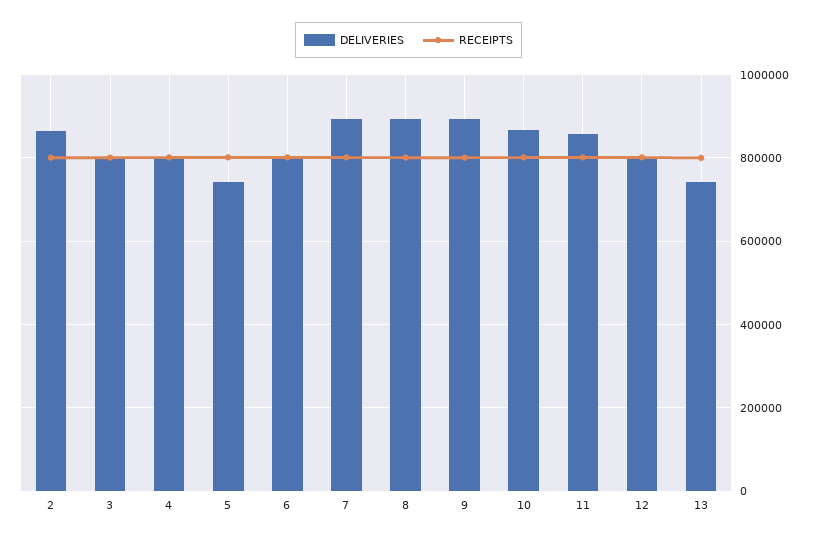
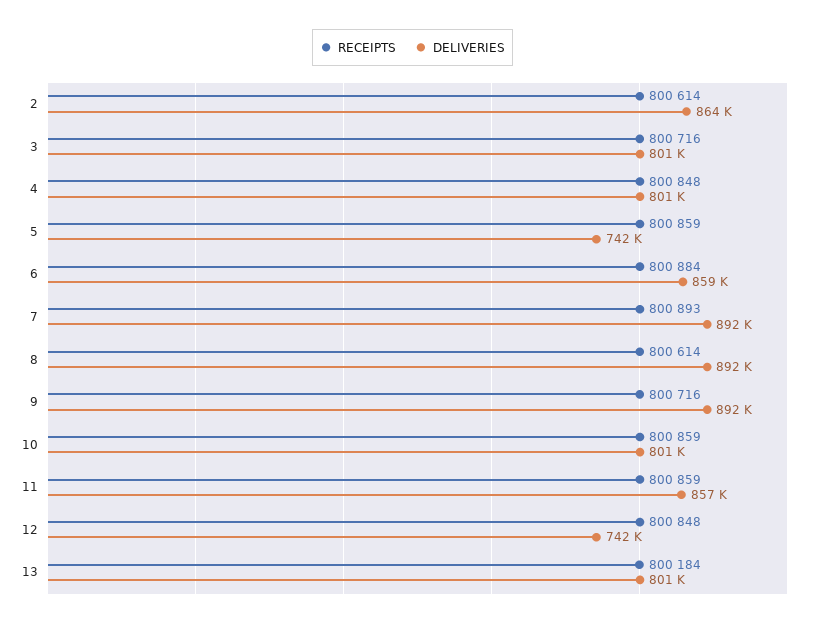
  {
    "DELIVERIES": {
      "2": 864000,
      "3": 801000,
      "4": 801000,
      "5": 742000,
-     "6": 800000,
+     "6": 859000,
      "7": 892000,
      "8": 892000,
      "9": 892000,
-     "10": 860000,
+     "10": 801000,
      "11": 857000,
-     "12": 800000,
+     "12": 742000,
-     "13": 740000
+     "13": 801000
    },
    "RECEIPTS": {
      "2": 800614,
      "3": 800716,
      "4": 800848,
      "5": 800859,
      "6": 800884,
      "7": 800893,
      "8": 800614,
      "9": 800716,
      "10": 800859,
      "11": 800859,
      "12": 800848,
      "13": 800184
    }
  }

